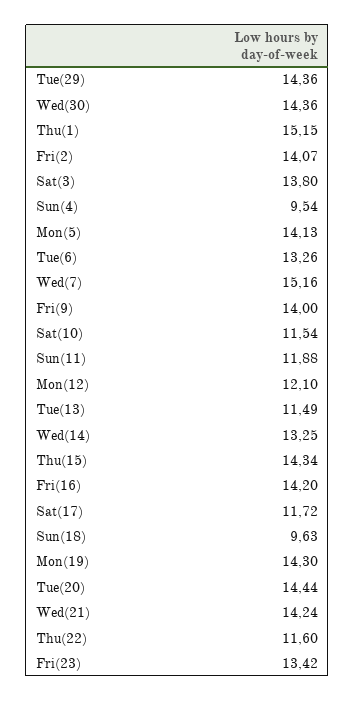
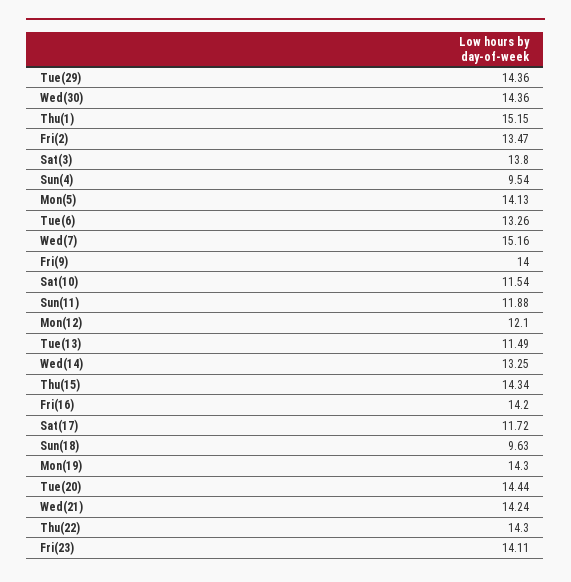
  {
    "Tue(29)": 14.36,
    "Wed(30)": 14.36,
    "Thu(1)": 15.15,
-   "Fri(2)": 14.07,
+   "Fri(2)": 13.47,
    "Sat(3)": 13.8,
    "Sun(4)": 9.54,
    "Mon(5)": 14.13,
    "Tue(6)": 13.26,
    "Wed(7)": 15.16,
    "Fri(9)": 14,
    "Sat(10)": 11.54,
    "Sun(11)": 11.88,
    "Mon(12)": 12.1,
    "Tue(13)": 11.49,
    "Wed(14)": 13.25,
    "Thu(15)": 14.34,
    "Fri(16)": 14.2,
    "Sat(17)": 11.72,
    "Sun(18)": 9.63,
    "Mon(19)": 14.3,
    "Tue(20)": 14.44,
    "Wed(21)": 14.24,
-   "Thu(22)": 11.6,
+   "Thu(22)": 14.3,
-   "Fri(23)": 13.42
+   "Fri(23)": 14.11
  }

